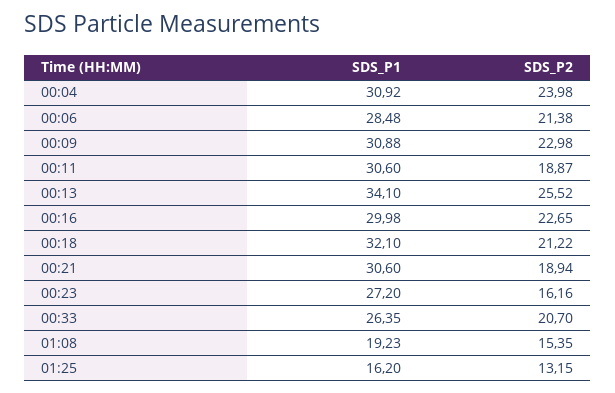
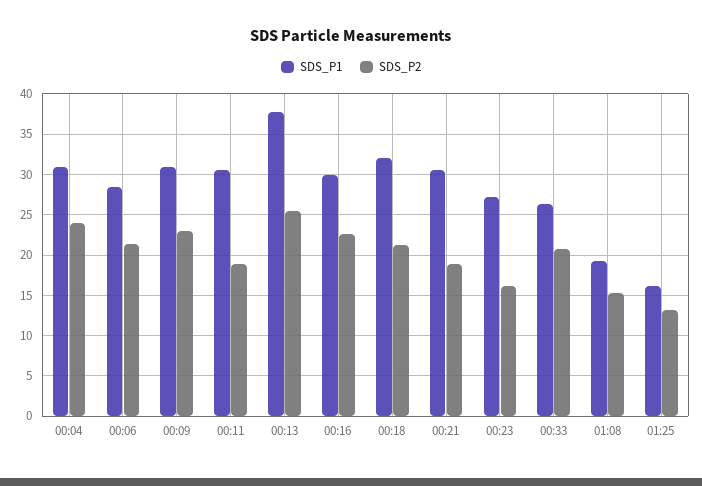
  {
    "SDS_P1": {
      "00:04": 30.92,
      "00:06": 28.48,
      "00:09": 30.88,
      "00:11": 30.6,
-     "00:13": 34.1,
+     "00:13": 38,
      "00:16": 29.98,
      "00:18": 32.1,
      "00:21": 30.6,
      "00:23": 27.2,
      "00:33": 26.35,
      "01:08": 19.23,
      "01:25": 16.2
    },
    "SDS_P2": {
      "00:04": 23.98,
      "00:06": 21.38,
      "00:09": 22.98,
      "00:11": 18.87,
      "00:13": 25.52,
      "00:16": 22.65,
      "00:18": 21.22,
      "00:21": 18.94,
      "00:23": 16.16,
      "00:33": 20.7,
      "01:08": 15.35,
      "01:25": 13.15
    }
  }

